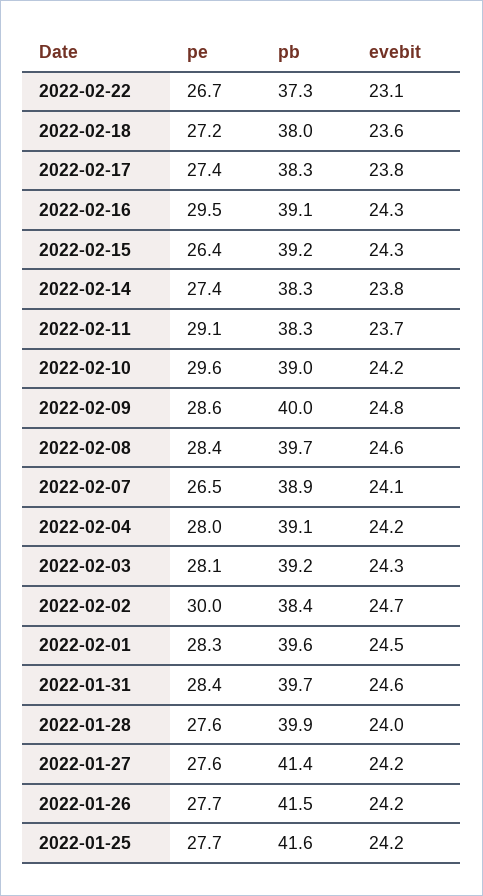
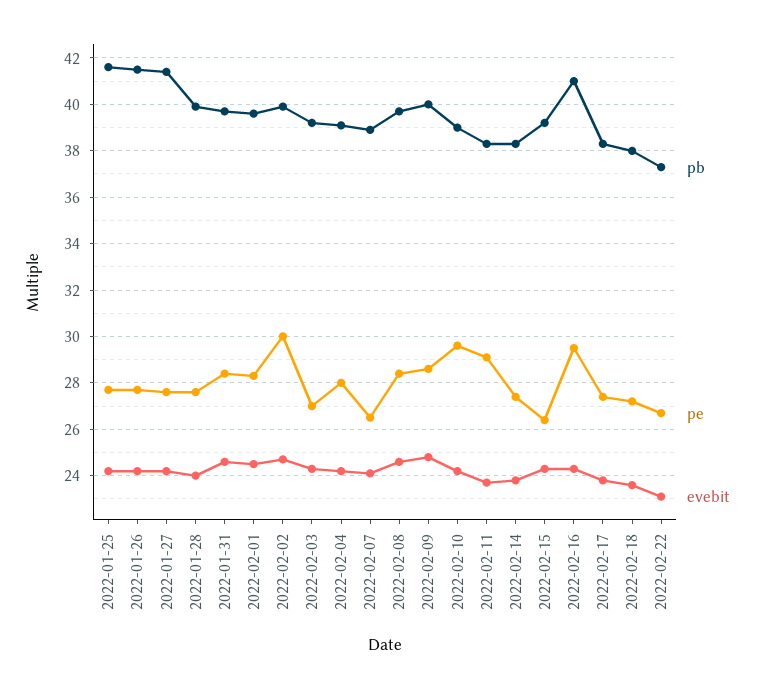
  {
    "pe": {
      "2022-02-22": 26.7,
      "2022-02-18": 27.2,
      "2022-02-17": 27.4,
      "2022-02-16": 29.5,
      "2022-02-15": 26.4,
      "2022-02-14": 27.4,
      "2022-02-11": 29.1,
      "2022-02-10": 29.6,
      "2022-02-09": 28.6,
      "2022-02-08": 28.4,
      "2022-02-07": 26.5,
      "2022-02-04": 28,
-     "2022-02-03": 28.1,
+     "2022-02-03": 27,
      "2022-02-02": 30,
      "2022-02-01": 28.3,
      "2022-01-31": 28.4,
      "2022-01-28": 27.6,
      "2022-01-27": 27.6,
      "2022-01-26": 27.7,
      "2022-01-25": 27.7
    },
    "pb": {
      "2022-02-22": 37.3,
      "2022-02-18": 38,
      "2022-02-17": 38.3,
-     "2022-02-16": 39.1,
+     "2022-02-16": 41,
      "2022-02-15": 39.2,
      "2022-02-14": 38.3,
      "2022-02-11": 38.3,
      "2022-02-10": 39,
      "2022-02-09": 40,
      "2022-02-08": 39.7,
      "2022-02-07": 38.9,
      "2022-02-04": 39.1,
      "2022-02-03": 39.2,
-     "2022-02-02": 38.4,
+     "2022-02-02": 40,
      "2022-02-01": 39.6,
      "2022-01-31": 39.7,
      "2022-01-28": 39.9,
      "2022-01-27": 41.4,
      "2022-01-26": 41.5,
      "2022-01-25": 41.6
    },
    "evebit": {
      "2022-02-22": 23.1,
      "2022-02-18": 23.6,
      "2022-02-17": 23.8,
      "2022-02-16": 24.3,
      "2022-02-15": 24.3,
      "2022-02-14": 23.8,
      "2022-02-11": 23.7,
      "2022-02-10": 24.2,
      "2022-02-09": 24.8,
      "2022-02-08": 24.6,
      "2022-02-07": 24.1,
      "2022-02-04": 24.2,
      "2022-02-03": 24.3,
      "2022-02-02": 24.7,
      "2022-02-01": 24.5,
      "2022-01-31": 24.6,
      "2022-01-28": 24,
      "2022-01-27": 24.2,
      "2022-01-26": 24.2,
      "2022-01-25": 24.2
    }
  }

